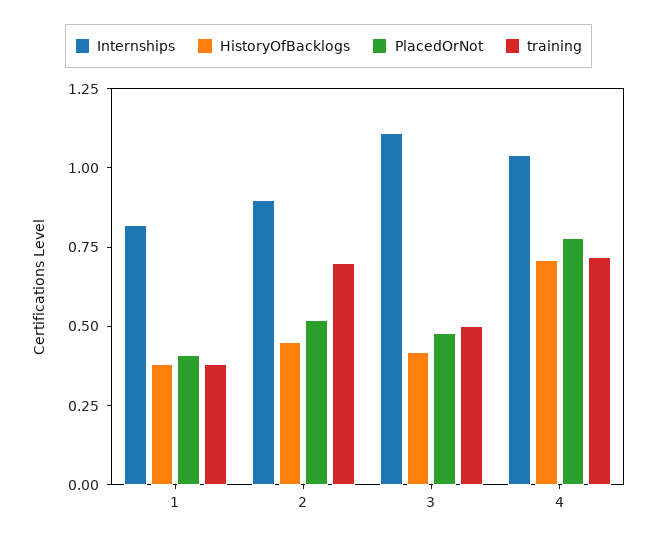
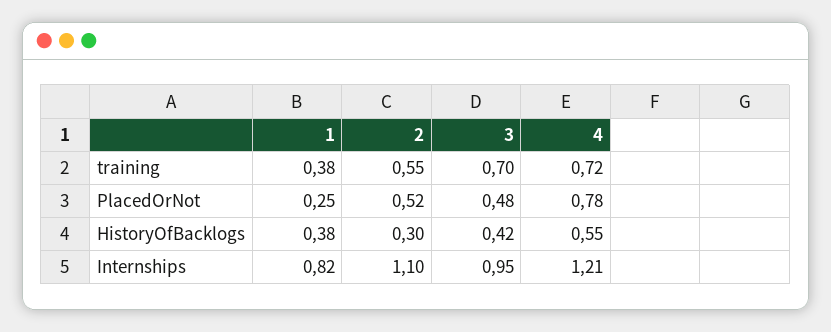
  {
    "Internships": {
      "1": 0.82,
-     "2": 0.9,
+     "2": 1.1,
-     "3": 1.1,
+     "3": 0.95,
-     "4": 1.05
+     "4": 1.21
    },
    "HistoryOfBacklogs": {
      "1": 0.38,
-     "2": 0.45,
+     "2": 0.3,
      "3": 0.42,
-     "4": 0.7
+     "4": 0.55
    },
    "PlacedOrNot": {
-     "1": 0.4,
+     "1": 0.25,
      "2": 0.52,
      "3": 0.48,
      "4": 0.78
    },
    "training": {
      "1": 0.38,
-     "2": 0.7,
+     "2": 0.55,
-     "3": 0.5,
+     "3": 0.7,
      "4": 0.72
    }
  }

